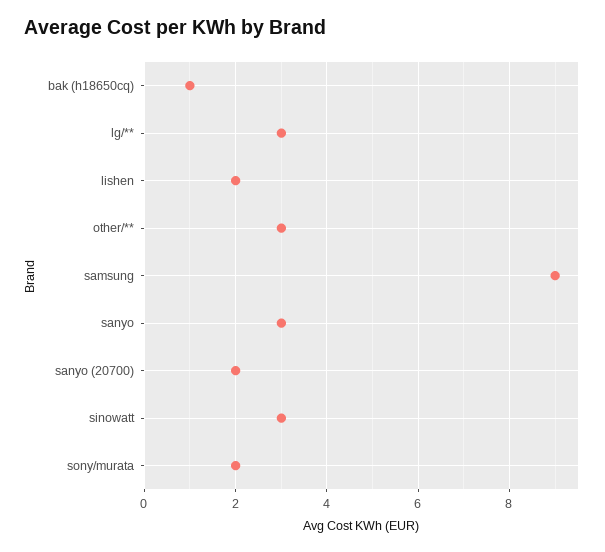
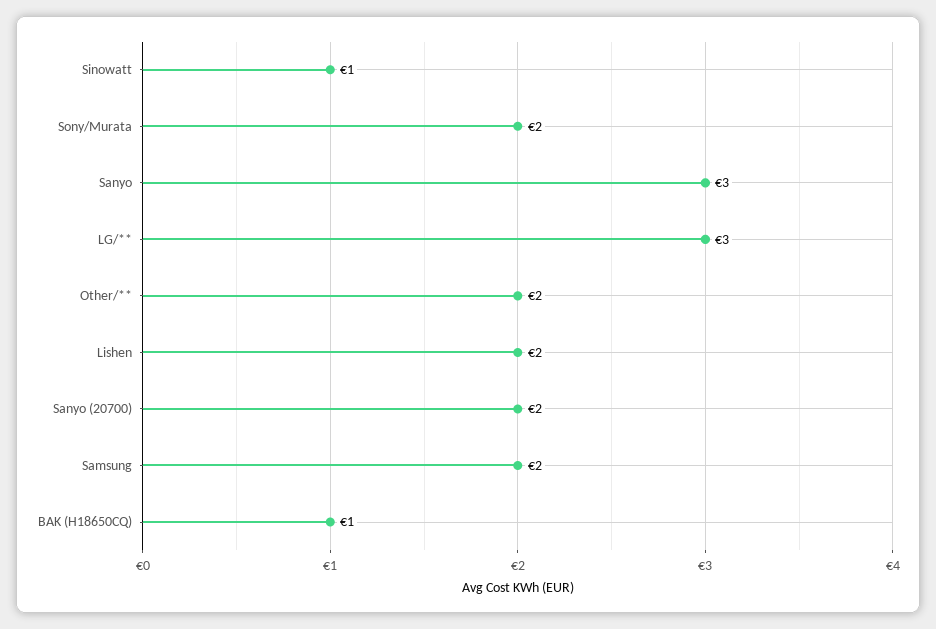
  {
    "bak (h18650cq)": 1,
    "lg/**": 3,
    "lishen": 2,
-   "other/**": 3,
+   "other/**": 2,
-   "samsung": 9,
+   "samsung": 2,
    "sanyo": 3,
    "sanyo (20700)": 2,
-   "sinowatt": 3,
+   "sinowatt": 1,
    "sony/murata": 2
  }

